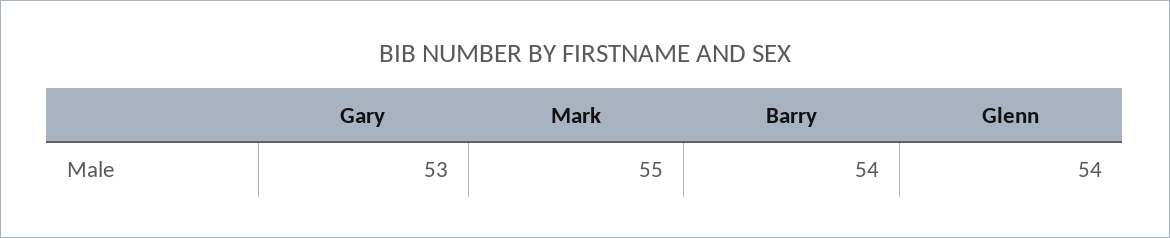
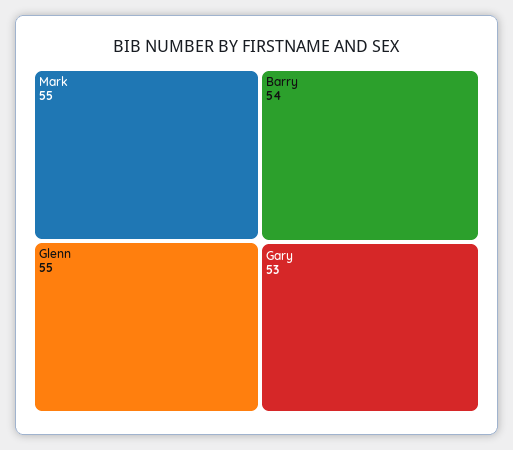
  {
    "Gary": 53,
    "Mark": 55,
    "Barry": 54,
-   "Glenn": 54
+   "Glenn": 55
  }

